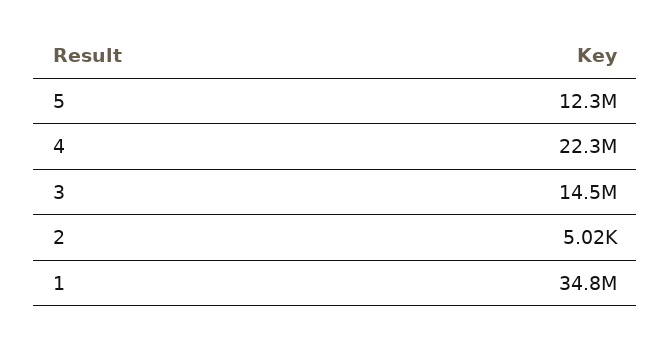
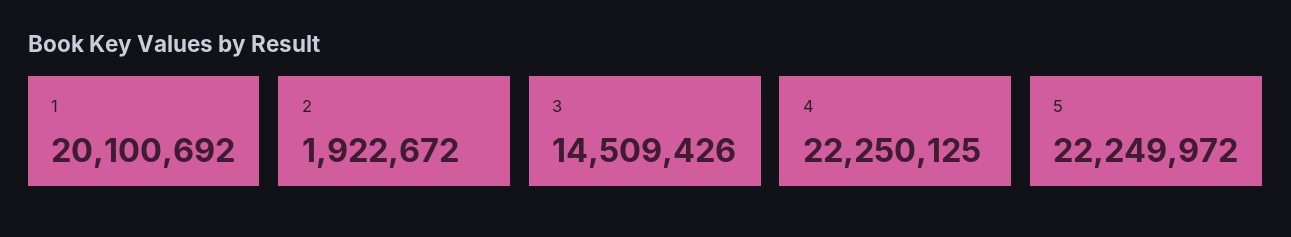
  {
-   "5": 12300000,
+   "5": 22249972,
    "4": 22250125,
    "3": 14509426,
-   "2": 5020,
+   "2": 1922672,
-   "1": 34800000
+   "1": 20100692
  }

